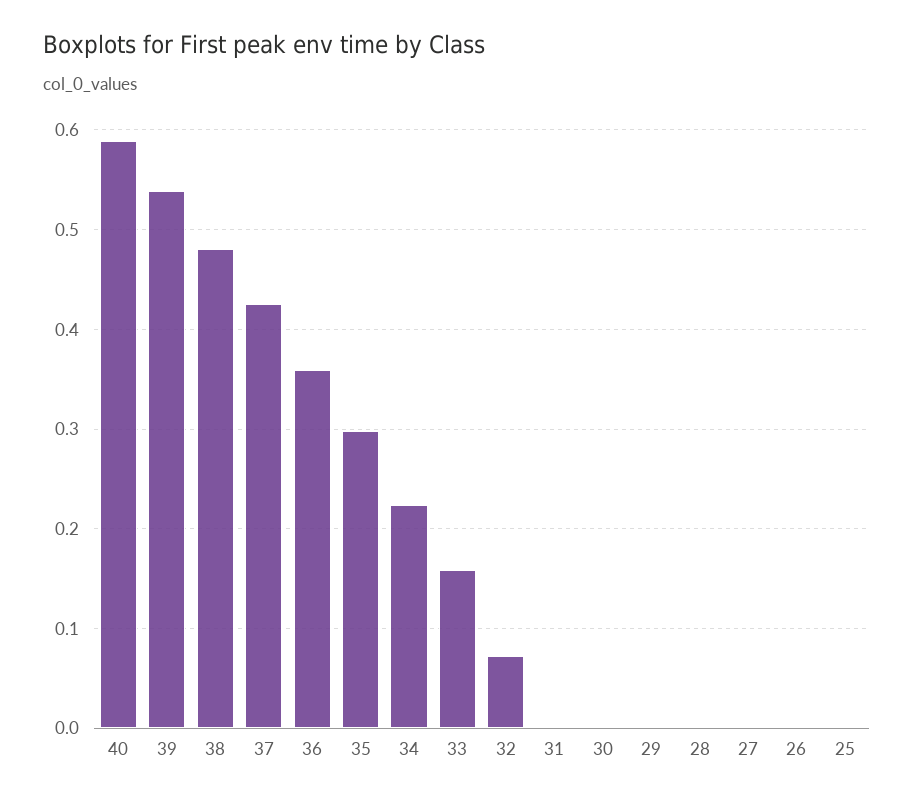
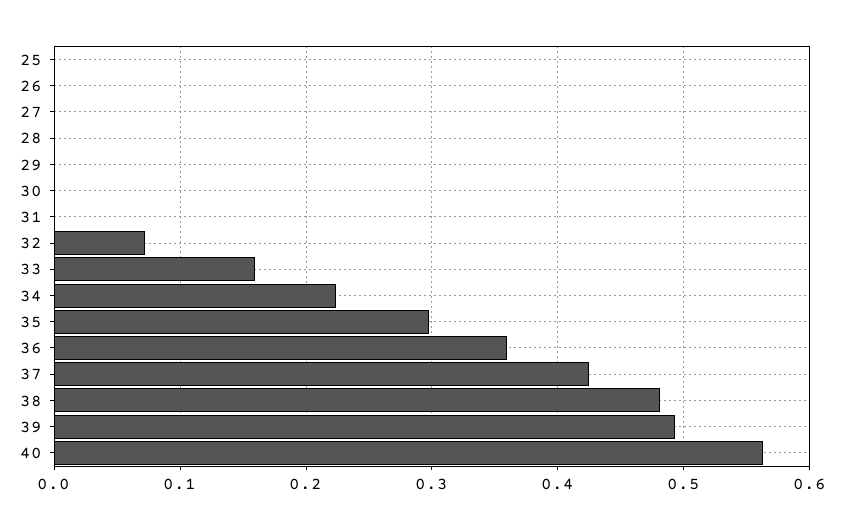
  {
-   "40": 0.59,
+   "40": 0.56,
-   "39": 0.54,
+   "39": 0.49,
    "38": 0.48,
    "37": 0.43,
    "36": 0.36,
    "35": 0.3,
    "34": 0.22,
    "33": 0.16,
    "32": 0.07,
    "31": 0,
    "30": 0,
    "29": 0,
    "28": 0,
    "27": 0,
    "26": 0,
    "25": 0
  }

